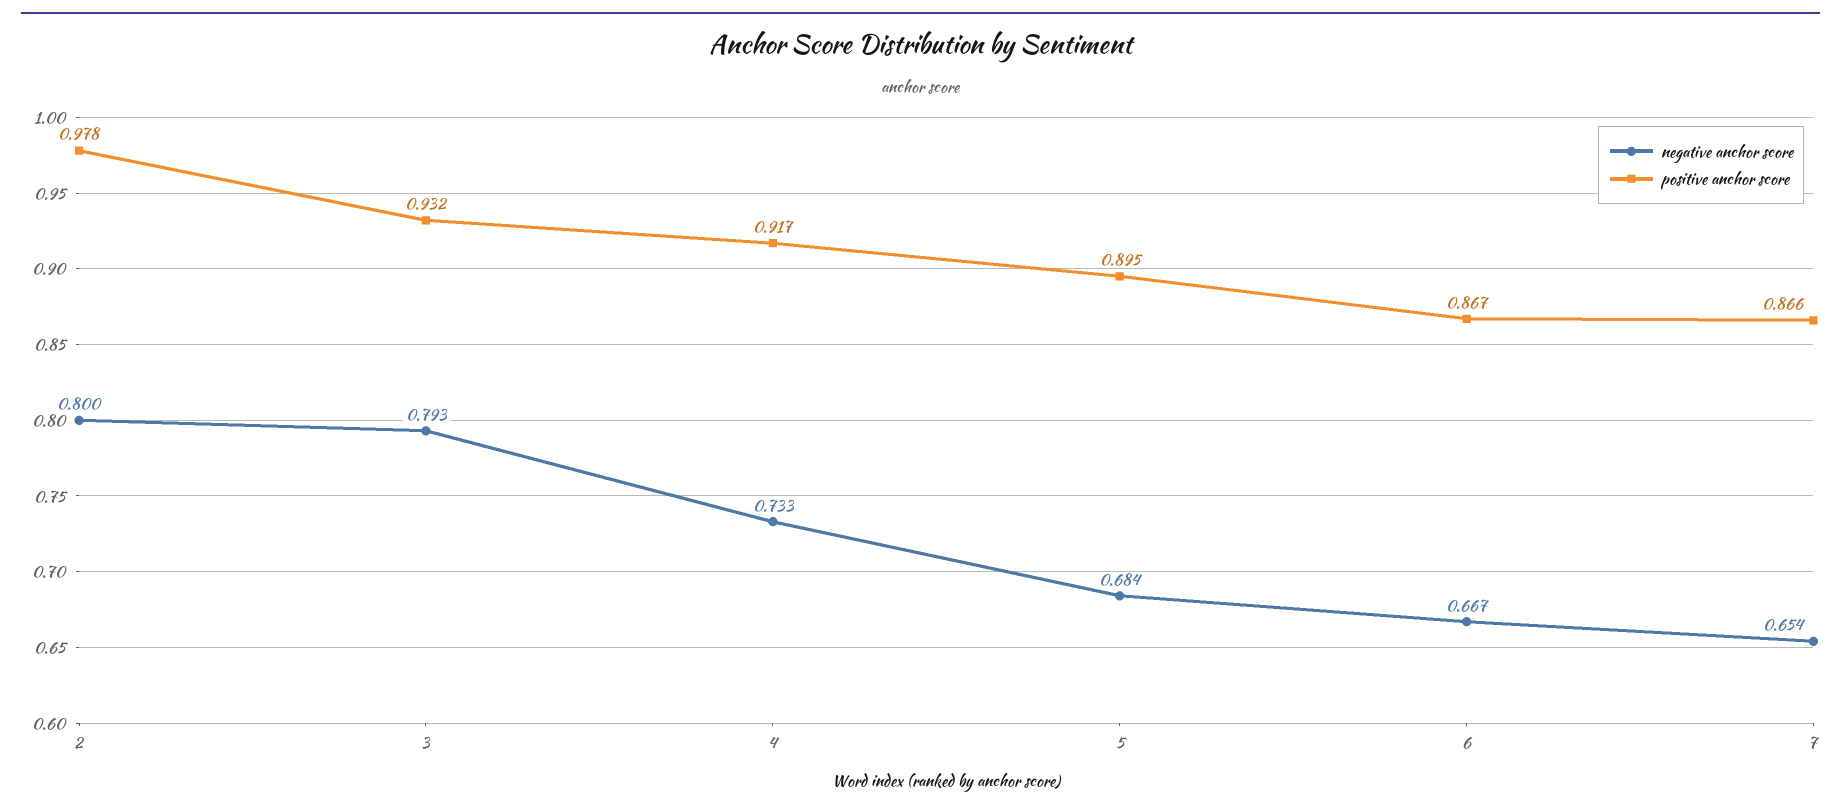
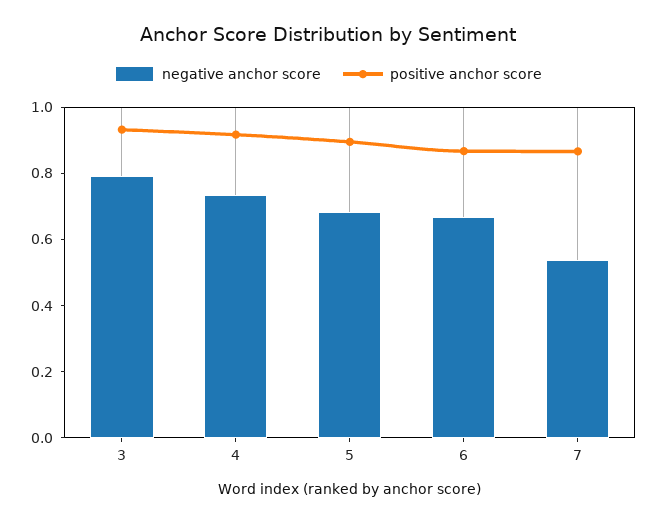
  {
    "negative anchor score": {
-     "2": 0.8,
      "3": 0.793,
      "4": 0.733,
      "5": 0.684,
      "6": 0.667,
-     "7": 0.654
+     "7": 0.55
    },
    "positive anchor score": {
-     "2": 0.978,
      "3": 0.932,
      "4": 0.917,
      "5": 0.895,
      "6": 0.867,
      "7": 0.866
    }
  }

